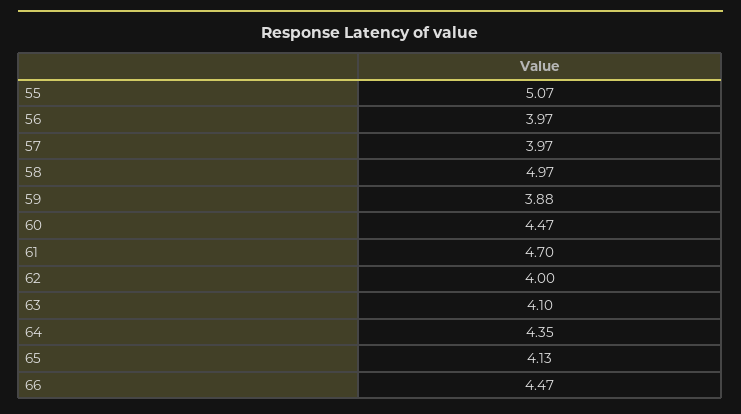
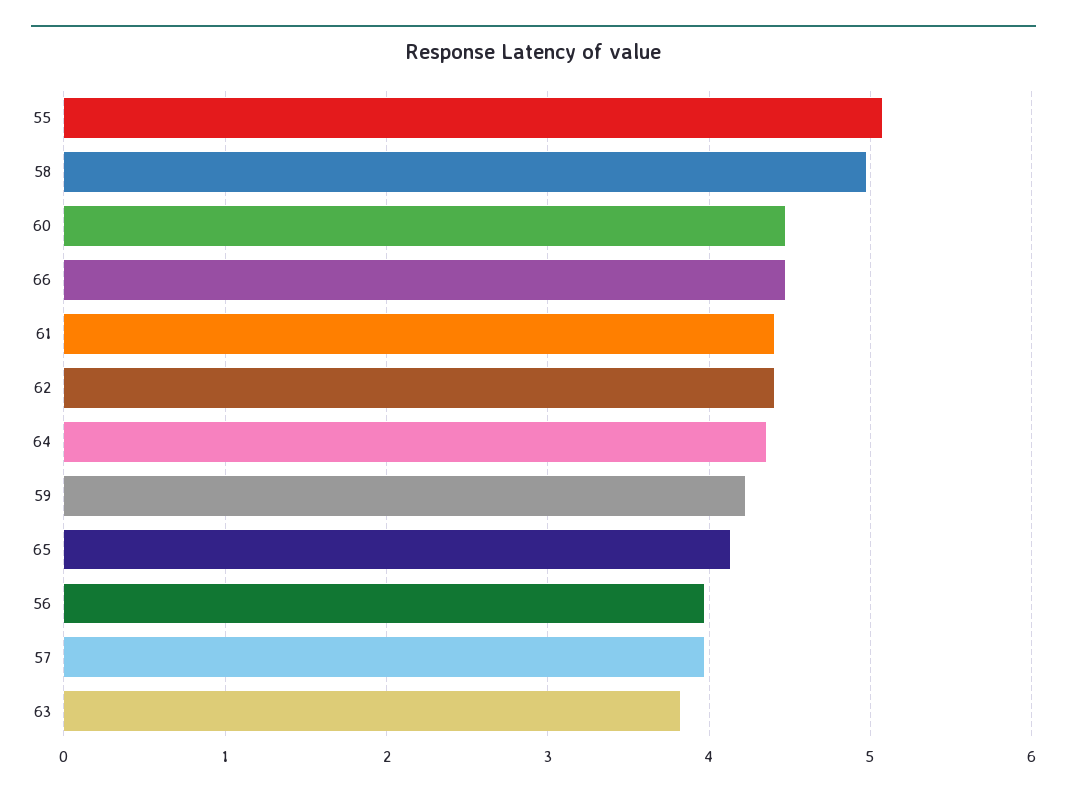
  {
    "55": 5.07,
    "56": 3.97,
    "57": 3.97,
    "58": 4.97,
-   "59": 3.88,
+   "59": 4.2,
    "60": 4.47,
-   "61": 4.7,
+   "61": 4.4,
-   "62": 4,
+   "62": 4.4,
-   "63": 4.1,
+   "63": 3.8,
    "64": 4.35,
    "65": 4.13,
    "66": 4.47
  }

